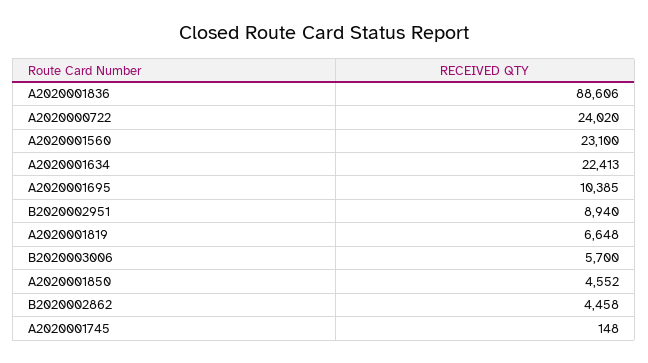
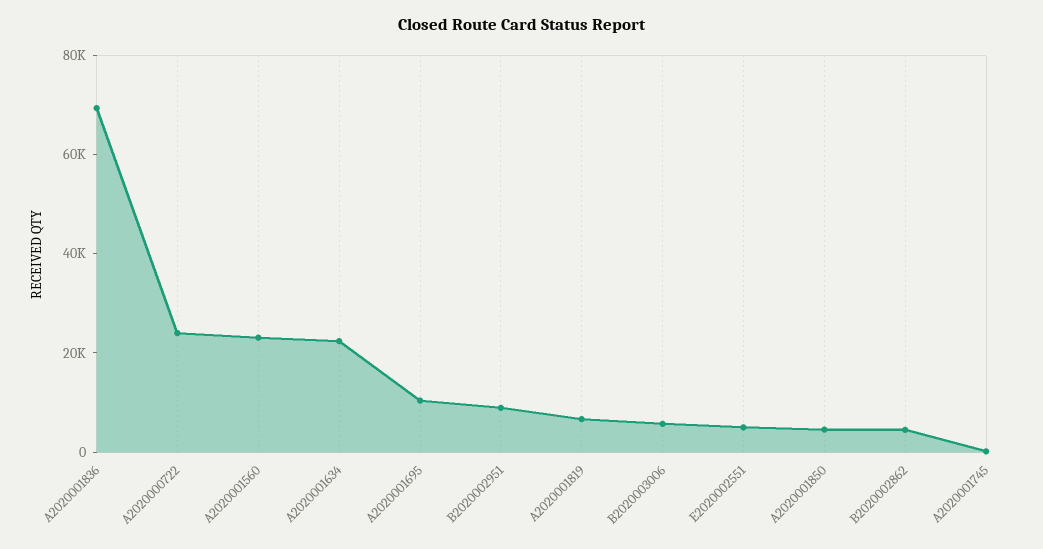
  {
-   "A2020001836": 88606,
+   "A2020001836": 70000,
    "A2020000722": 24020,
    "A2020001560": 23100,
    "A2020001634": 22413,
    "A2020001695": 10385,
    "B2020002951": 8940,
    "A2020001819": 6648,
    "B2020003006": 5700,
    "A2020001850": 4552,
    "B2020002862": 4458,
-   "A2020001745": 148
+   "A2020001745": 148,
+   "E2020002551": 5000
  }

